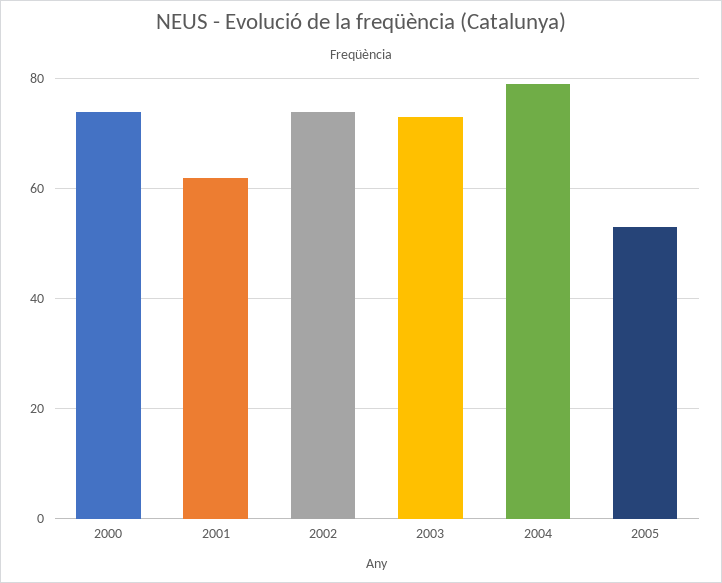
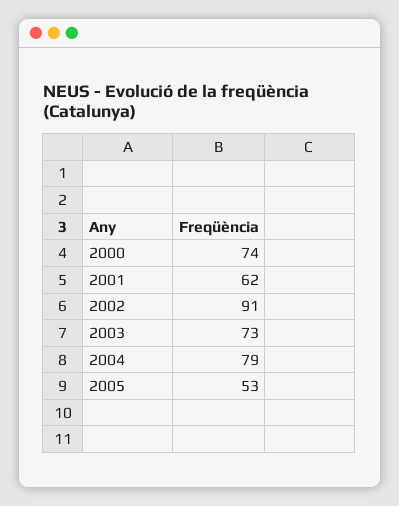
  {
    "2000": 74,
    "2001": 62,
-   "2002": 75,
+   "2002": 91,
    "2003": 73,
    "2004": 79,
    "2005": 53
  }

